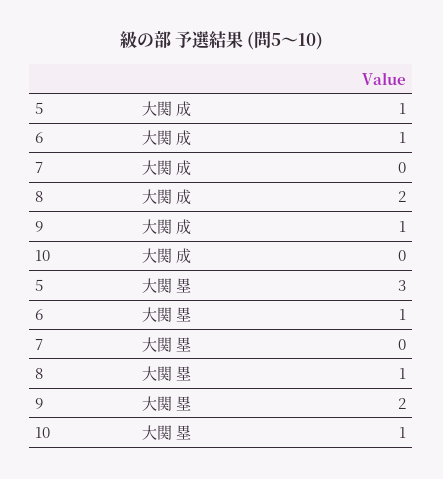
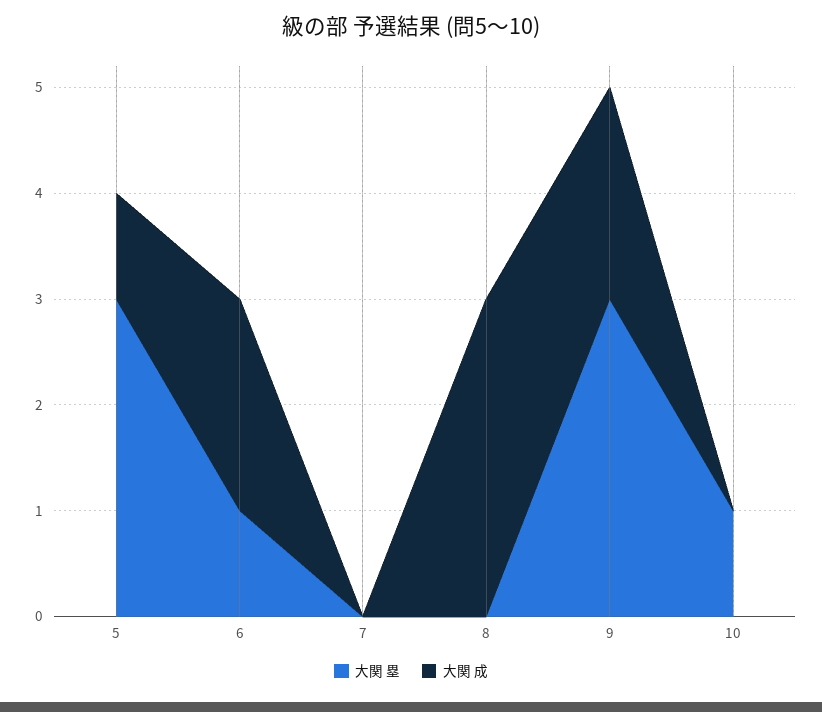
  {
    "大関 成": {
      "5": 1,
-     "6": 1,
+     "6": 2,
      "7": 0,
-     "8": 2,
+     "8": 3,
-     "9": 1,
+     "9": 2,
      "10": 0
    },
    "大関 塁": {
      "5": 3,
      "6": 1,
      "7": 0,
-     "8": 1,
+     "8": 0,
-     "9": 2,
+     "9": 3,
      "10": 1
    }
  }

